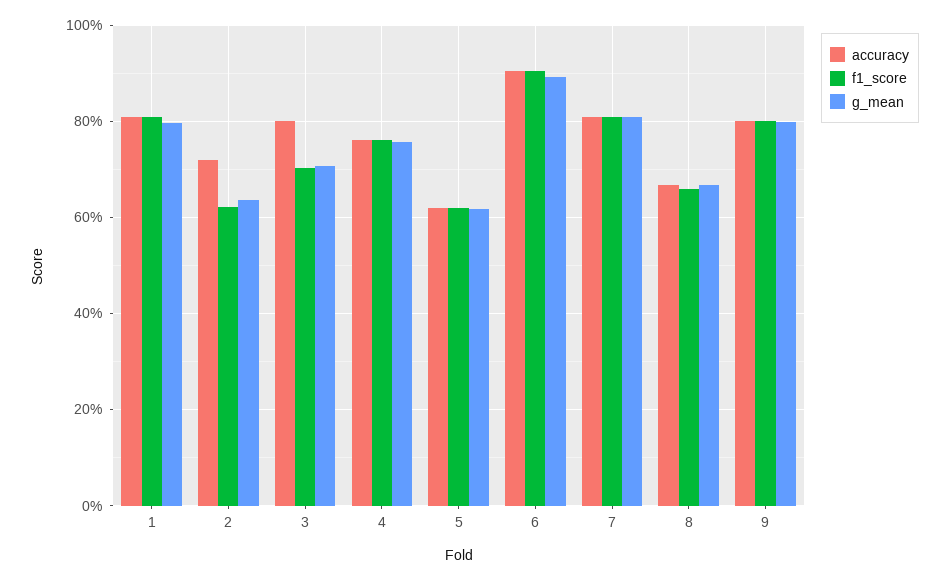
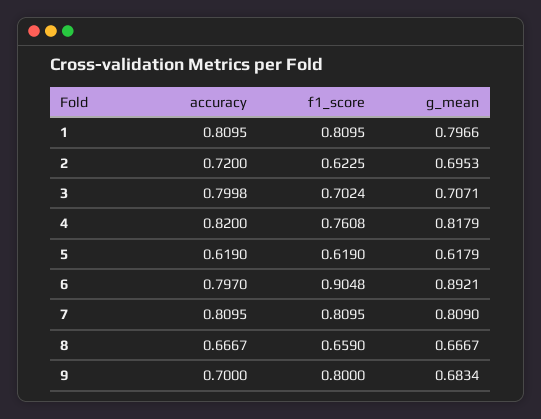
  {
    "accuracy": {
      "1": 0.8095,
      "2": 0.72,
      "3": 0.7998,
-     "4": 0.76,
+     "4": 0.82,
      "5": 0.619,
-     "6": 0.9,
+     "6": 0.797,
      "7": 0.8095,
      "8": 0.6667,
-     "9": 0.8
+     "9": 0.7
    },
    "f1_score": {
      "1": 0.8095,
      "2": 0.6225,
      "3": 0.7024,
      "4": 0.7608,
      "5": 0.619,
      "6": 0.9048,
      "7": 0.8095,
      "8": 0.659,
      "9": 0.8
    },
    "g_mean": {
      "1": 0.7966,
-     "2": 0.64,
+     "2": 0.6953,
      "3": 0.7071,
-     "4": 0.76,
+     "4": 0.8179,
      "5": 0.6179,
      "6": 0.8921,
      "7": 0.809,
      "8": 0.6667,
-     "9": 0.8
+     "9": 0.6834
    }
  }

